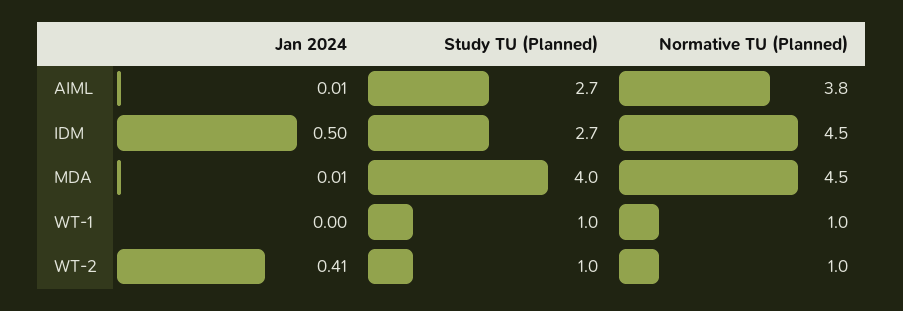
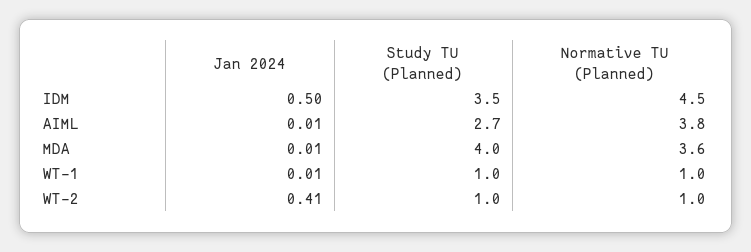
  {
    "Jan 2024": {
      "AIML": 0.01,
      "IDM": 0.5,
      "MDA": 0.01,
-     "WT-1": 0,
+     "WT-1": 0.01,
      "WT-2": 0.41
    },
    "Study TU (Planned)": {
      "AIML": 2.7,
-     "IDM": 2.7,
+     "IDM": 3.5,
      "MDA": 4,
      "WT-1": 1,
      "WT-2": 1
    },
    "Normative TU (Planned)": {
      "AIML": 3.8,
      "IDM": 4.5,
-     "MDA": 4.5,
+     "MDA": 3.6,
      "WT-1": 1,
      "WT-2": 1
    }
  }

